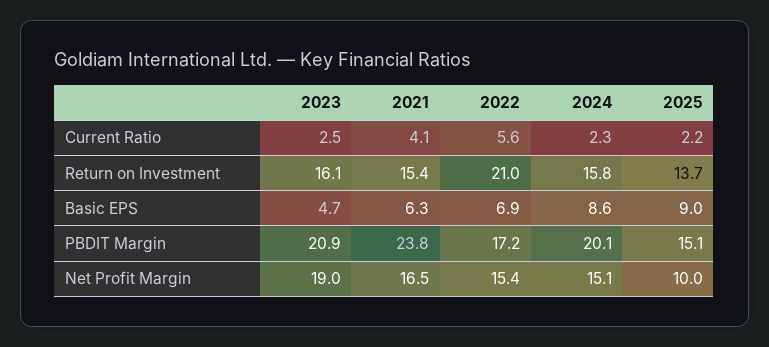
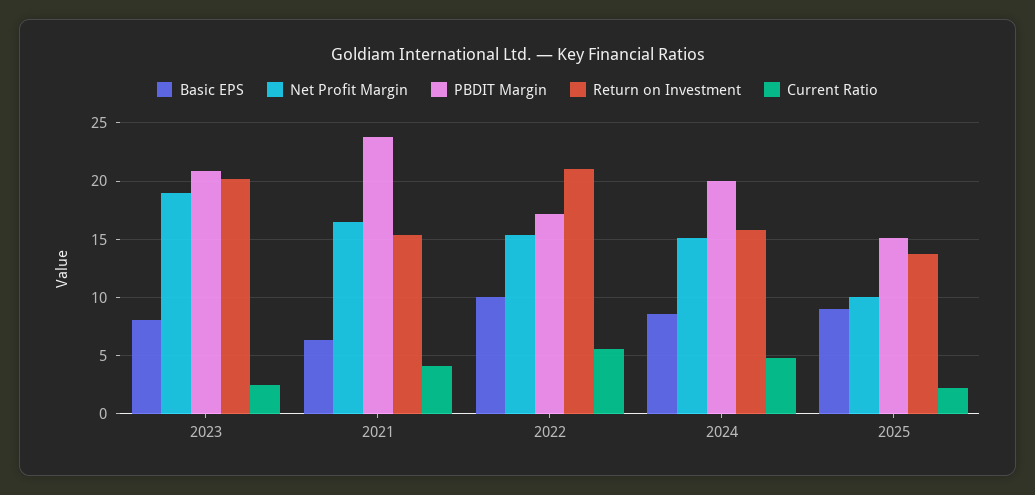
  {
    "Current Ratio": {
      "2023": 2.5,
      "2021": 4.1,
      "2022": 5.6,
-     "2024": 2.3,
+     "2024": 5,
      "2025": 2.2
    },
    "Return on Investment": {
-     "2023": 16.1,
+     "2023": 20,
      "2021": 15.4,
      "2022": 21,
      "2024": 15.8,
      "2025": 13.7
    },
    "Basic EPS": {
-     "2023": 4.7,
+     "2023": 8,
      "2021": 6.3,
-     "2022": 6.9,
+     "2022": 10,
      "2024": 8.6,
      "2025": 9
    },
    "PBDIT Margin": {
      "2023": 20.9,
      "2021": 23.8,
      "2022": 17.2,
      "2024": 20.1,
      "2025": 15.1
    },
    "Net Profit Margin": {
      "2023": 19,
      "2021": 16.5,
      "2022": 15.4,
      "2024": 15.1,
      "2025": 10
    }
  }

